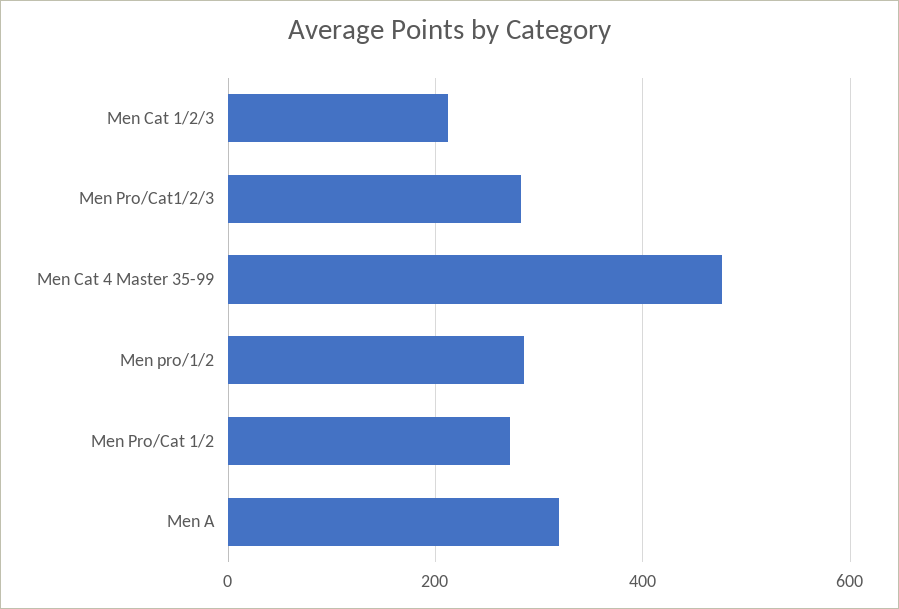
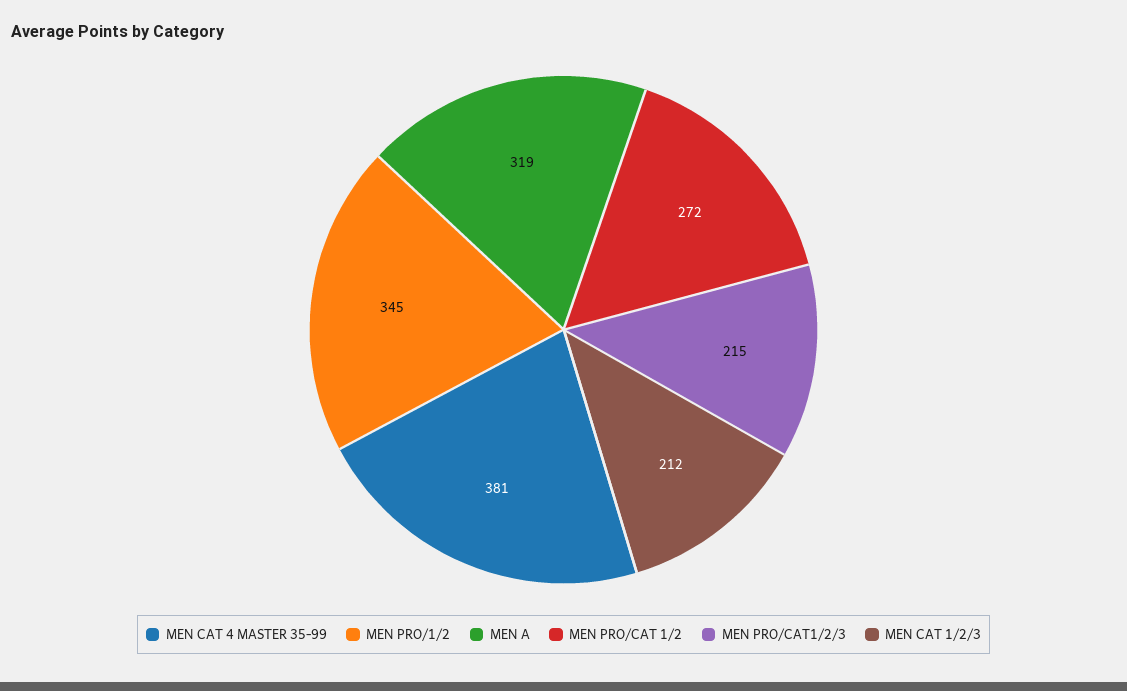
  {
    "Men Cat 1/2/3": 212,
-   "Men Pro/Cat1/2/3": 280,
+   "Men Pro/Cat1/2/3": 215,
-   "Men Cat 4 Master 35-99": 480,
+   "Men Cat 4 Master 35-99": 381,
-   "Men pro/1/2": 280,
+   "Men pro/1/2": 345,
    "Men Pro/Cat 1/2": 272,
    "Men A": 319
  }

